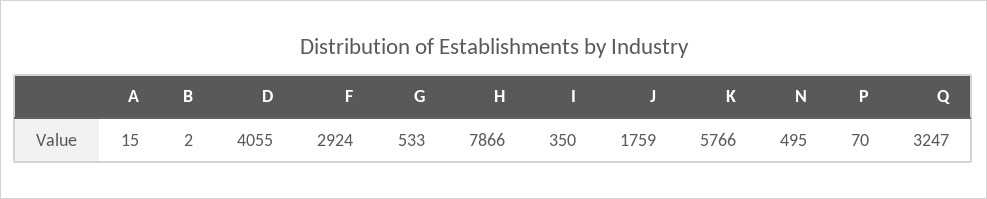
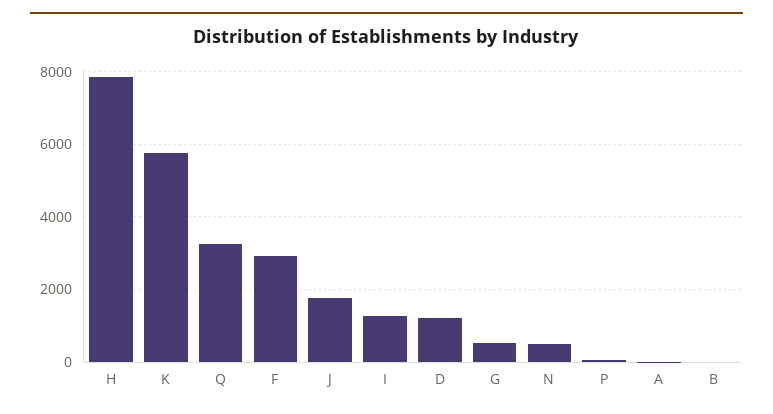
  {
    "A": 15,
    "B": 2,
-   "D": 4055,
+   "D": 1200,
    "F": 2924,
    "G": 533,
    "H": 7866,
-   "I": 350,
+   "I": 1200,
    "J": 1759,
    "K": 5766,
    "N": 495,
    "P": 70,
    "Q": 3247
  }

